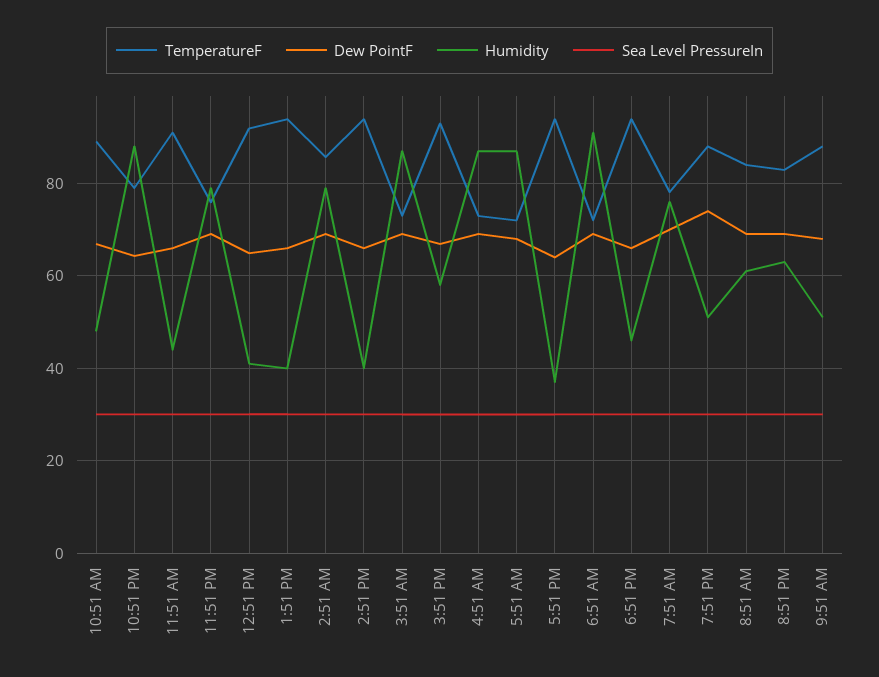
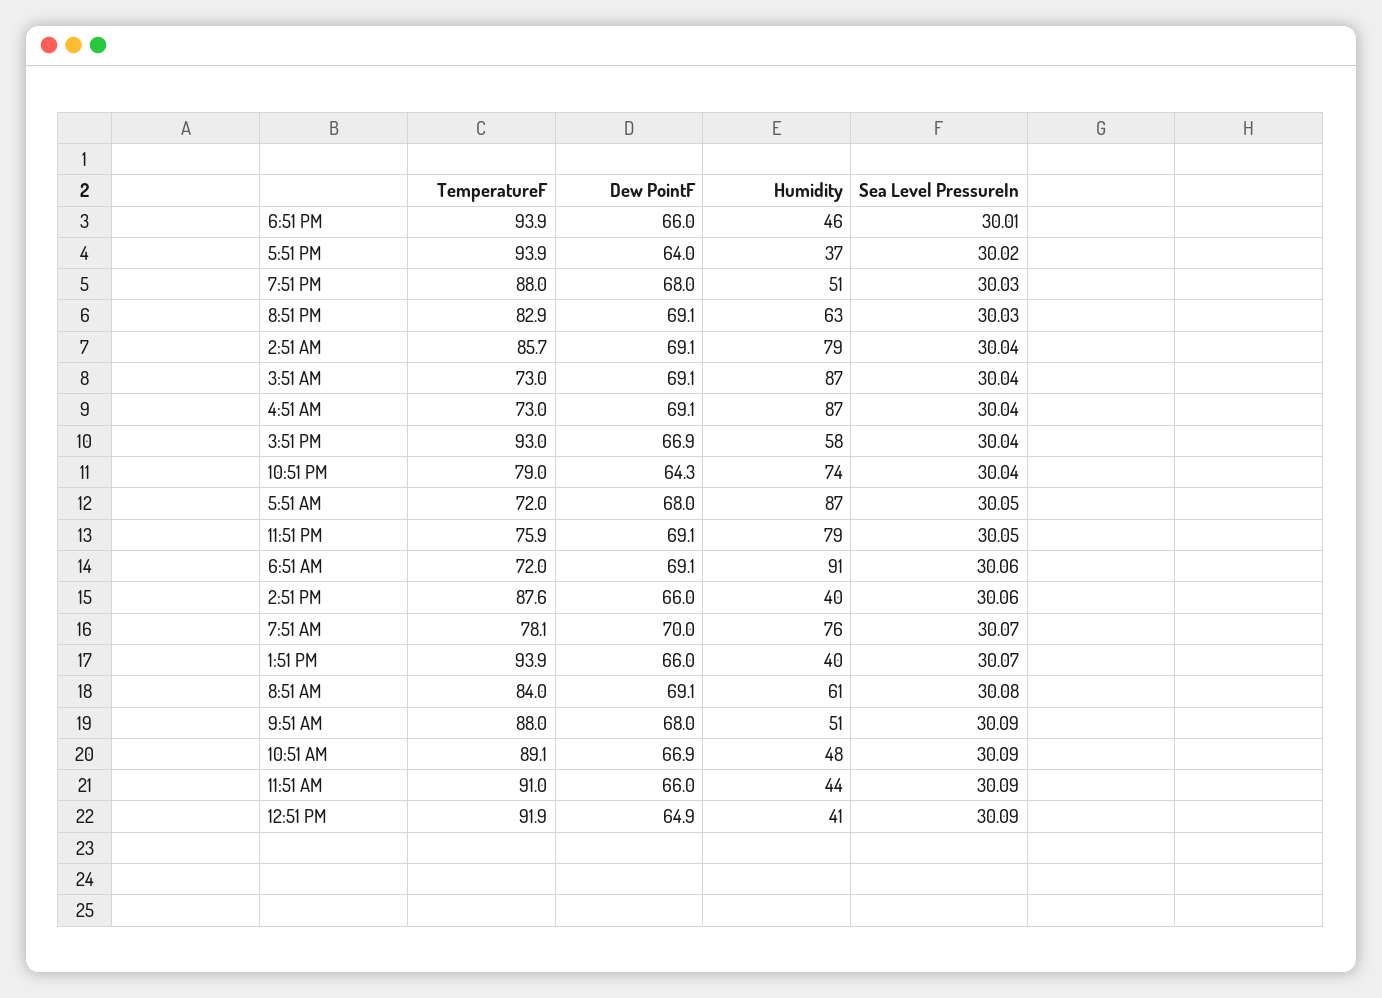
  {
    "TemperatureF": {
      "10:51 AM": 89.1,
      "10:51 PM": 79,
      "11:51 AM": 91,
      "11:51 PM": 75.9,
      "12:51 PM": 91.9,
      "1:51 PM": 93.9,
      "2:51 AM": 85.7,
-     "2:51 PM": 94,
+     "2:51 PM": 87.6,
      "3:51 AM": 73,
      "3:51 PM": 93,
      "4:51 AM": 73,
      "5:51 AM": 72,
      "5:51 PM": 93.9,
      "6:51 AM": 72,
      "6:51 PM": 93.9,
      "7:51 AM": 78.1,
      "7:51 PM": 88,
      "8:51 AM": 84,
      "8:51 PM": 82.9,
      "9:51 AM": 88
    },
    "Dew PointF": {
      "10:51 AM": 66.9,
      "10:51 PM": 64.3,
      "11:51 AM": 66,
      "11:51 PM": 69.1,
      "12:51 PM": 64.9,
      "1:51 PM": 66,
      "2:51 AM": 69.1,
      "2:51 PM": 66,
      "3:51 AM": 69.1,
      "3:51 PM": 66.9,
      "4:51 AM": 69.1,
      "5:51 AM": 68,
      "5:51 PM": 64,
      "6:51 AM": 69.1,
      "6:51 PM": 66,
      "7:51 AM": 70,
-     "7:51 PM": 74,
+     "7:51 PM": 68,
      "8:51 AM": 69.1,
      "8:51 PM": 69.1,
      "9:51 AM": 68
    },
    "Humidity": {
      "10:51 AM": 48,
-     "10:51 PM": 88,
+     "10:51 PM": 74,
      "11:51 AM": 44,
      "11:51 PM": 79,
      "12:51 PM": 41,
      "1:51 PM": 40,
      "2:51 AM": 79,
      "2:51 PM": 40,
      "3:51 AM": 87,
      "3:51 PM": 58,
      "4:51 AM": 87,
      "5:51 AM": 87,
      "5:51 PM": 37,
      "6:51 AM": 91,
      "6:51 PM": 46,
      "7:51 AM": 76,
      "7:51 PM": 51,
      "8:51 AM": 61,
      "8:51 PM": 63,
      "9:51 AM": 51
    },
    "Sea Level PressureIn": {
      "10:51 AM": 30.09,
      "10:51 PM": 30.04,
      "11:51 AM": 30.09,
      "11:51 PM": 30.05,
      "12:51 PM": 30.09,
      "1:51 PM": 30.07,
      "2:51 AM": 30.04,
      "2:51 PM": 30.06,
      "3:51 AM": 30.04,
      "3:51 PM": 30.04,
      "4:51 AM": 30.04,
      "5:51 AM": 30.05,
      "5:51 PM": 30.02,
      "6:51 AM": 30.06,
      "6:51 PM": 30.01,
      "7:51 AM": 30.07,
      "7:51 PM": 30.03,
      "8:51 AM": 30.08,
      "8:51 PM": 30.03,
      "9:51 AM": 30.09
    }
  }

